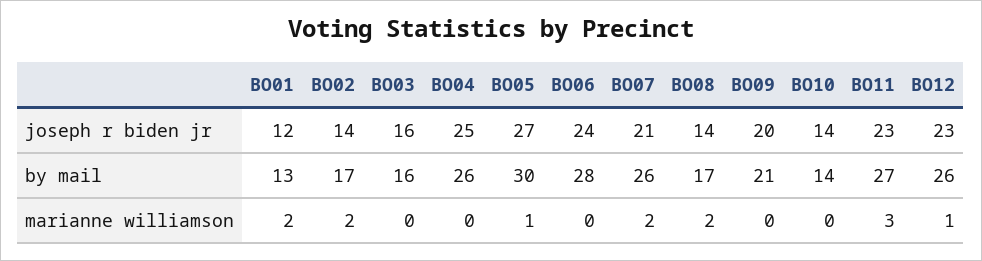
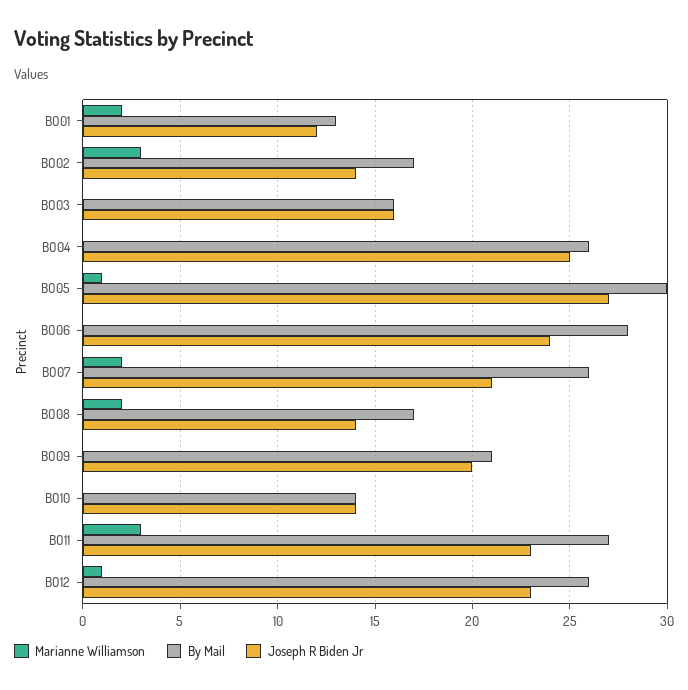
  {
    "joseph r biden jr": {
      "BO01": 12,
      "BO02": 14,
      "BO03": 16,
      "BO04": 25,
      "BO05": 27,
      "BO06": 24,
      "BO07": 21,
      "BO08": 14,
      "BO09": 20,
      "BO10": 14,
      "BO11": 23,
      "BO12": 23
    },
    "by mail": {
      "BO01": 13,
      "BO02": 17,
      "BO03": 16,
      "BO04": 26,
      "BO05": 30,
      "BO06": 28,
      "BO07": 26,
      "BO08": 17,
      "BO09": 21,
      "BO10": 14,
      "BO11": 27,
      "BO12": 26
    },
    "marianne williamson": {
      "BO01": 2,
-     "BO02": 2,
+     "BO02": 3,
      "BO03": 0,
      "BO04": 0,
      "BO05": 1,
      "BO06": 0,
      "BO07": 2,
      "BO08": 2,
      "BO09": 0,
      "BO10": 0,
      "BO11": 3,
      "BO12": 1
    }
  }

